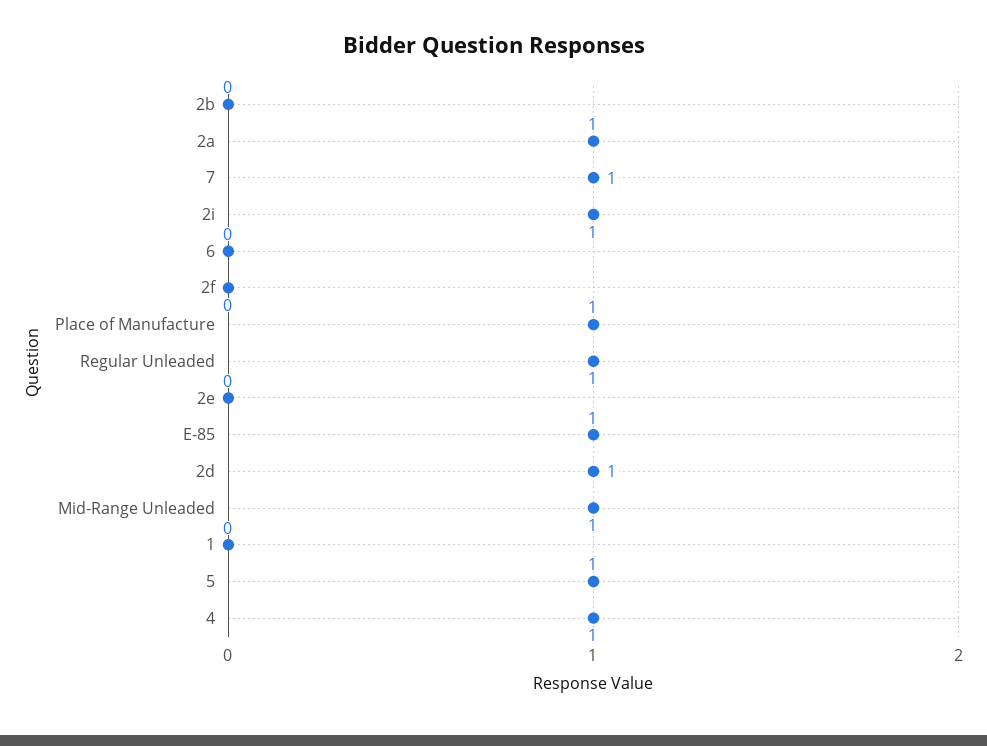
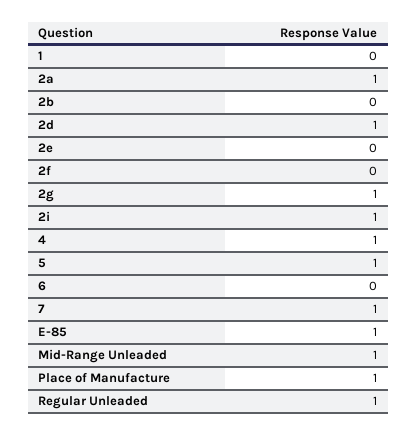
  {
    "2b": 0,
    "2a": 1,
    "7": 1,
    "2i": 1,
    "6": 0,
    "2f": 0,
    "Place of Manufacture": 1,
    "Regular Unleaded": 1,
    "2e": 0,
    "E-85": 1,
    "2d": 1,
    "Mid-Range Unleaded": 1,
    "1": 0,
    "5": 1,
-   "4": 1
+   "4": 1,
+   "2g": 1
  }

